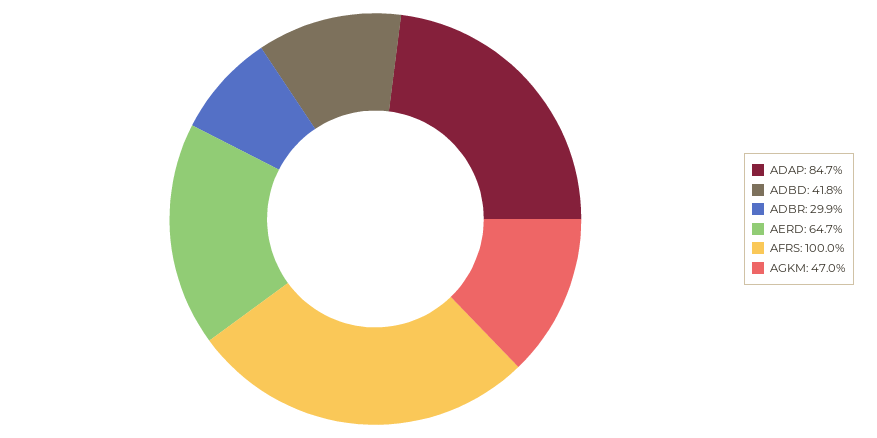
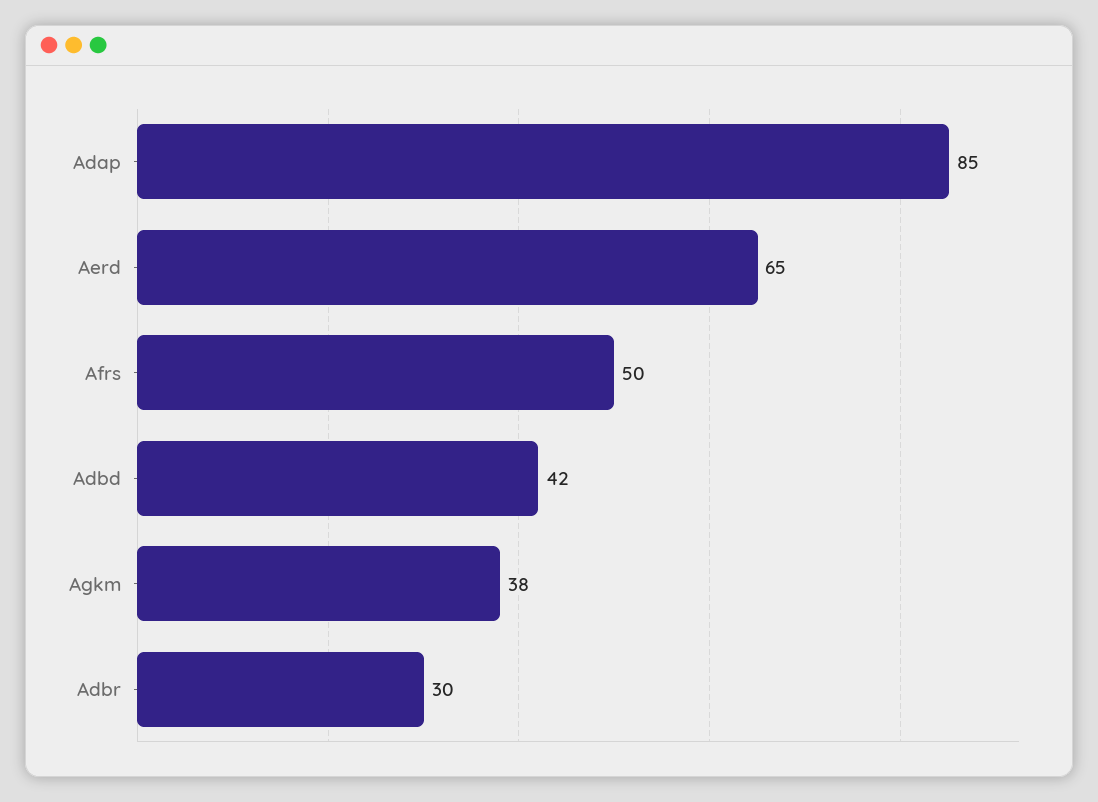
  {
    "ADAP": 84.7,
    "ADBD": 41.8,
    "ADBR": 29.9,
    "AERD": 64.7,
-   "AFRS": 100,
+   "AFRS": 50,
-   "AGKM": 47
+   "AGKM": 38
  }

